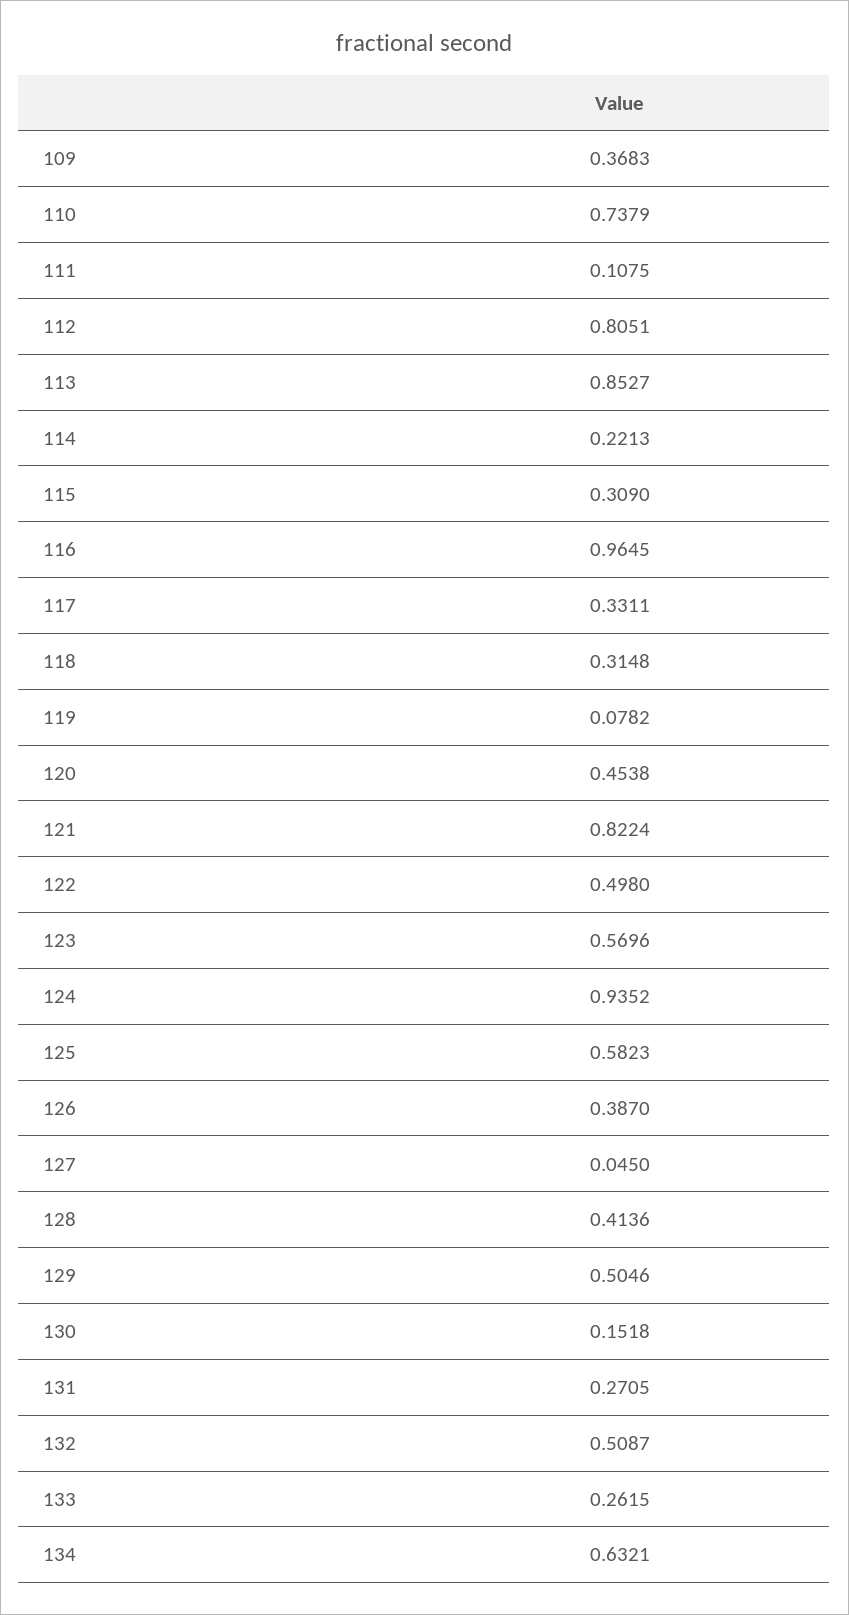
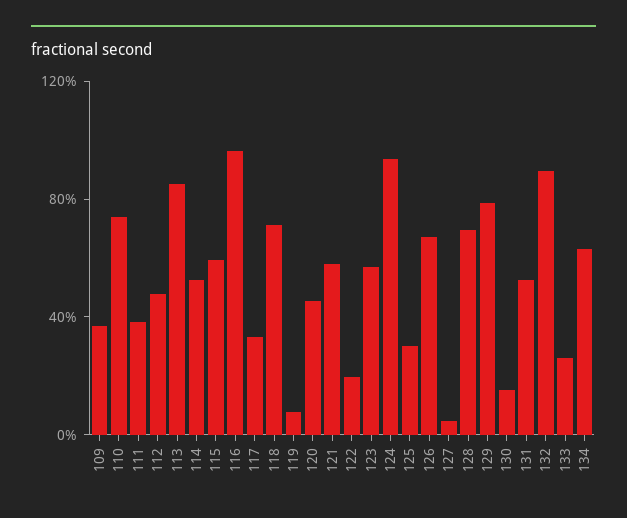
  {
    "109": 0.3683,
    "110": 0.7379,
-   "111": 0.1075,
+   "111": 0.4,
-   "112": 0.8051,
+   "112": 0.5,
    "113": 0.8527,
-   "114": 0.2213,
+   "114": 0.5,
-   "115": 0.309,
+   "115": 0.6,
    "116": 0.9645,
    "117": 0.3311,
-   "118": 0.3148,
+   "118": 0.7,
    "119": 0.0782,
    "120": 0.4538,
-   "121": 0.8224,
+   "121": 0.6,
-   "122": 0.498,
+   "122": 0.2,
    "123": 0.5696,
    "124": 0.9352,
-   "125": 0.5823,
+   "125": 0.3,
-   "126": 0.387,
+   "126": 0.7,
    "127": 0.045,
-   "128": 0.4136,
+   "128": 0.7,
-   "129": 0.5046,
+   "129": 0.8,
    "130": 0.1518,
-   "131": 0.2705,
+   "131": 0.5,
-   "132": 0.5087,
+   "132": 0.9,
    "133": 0.2615,
    "134": 0.6321
  }

